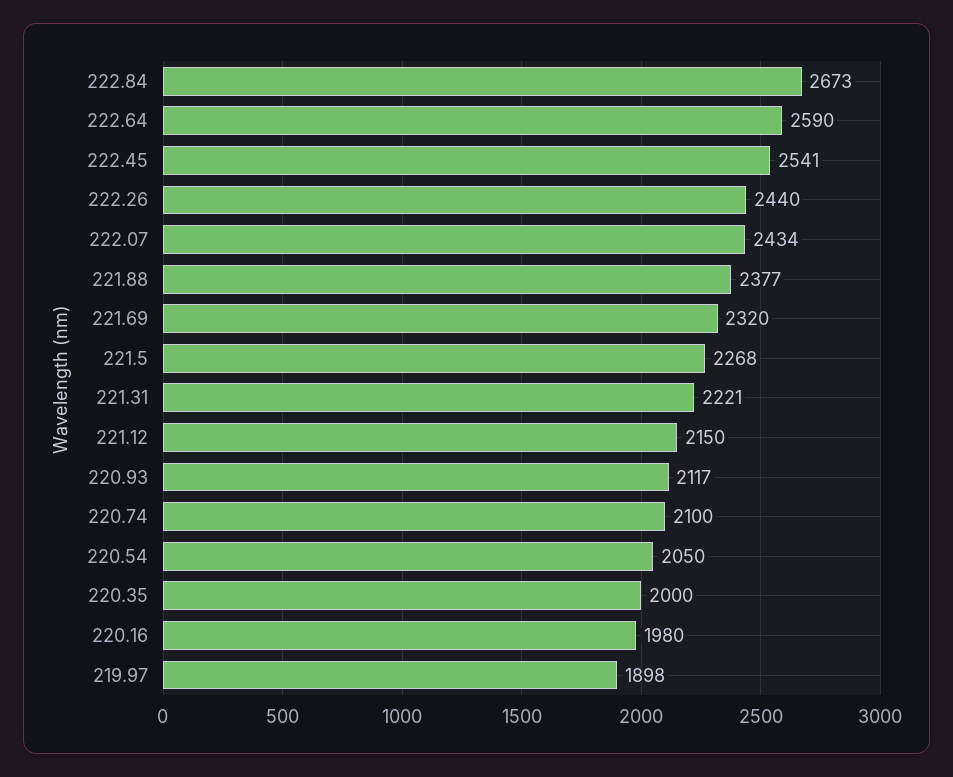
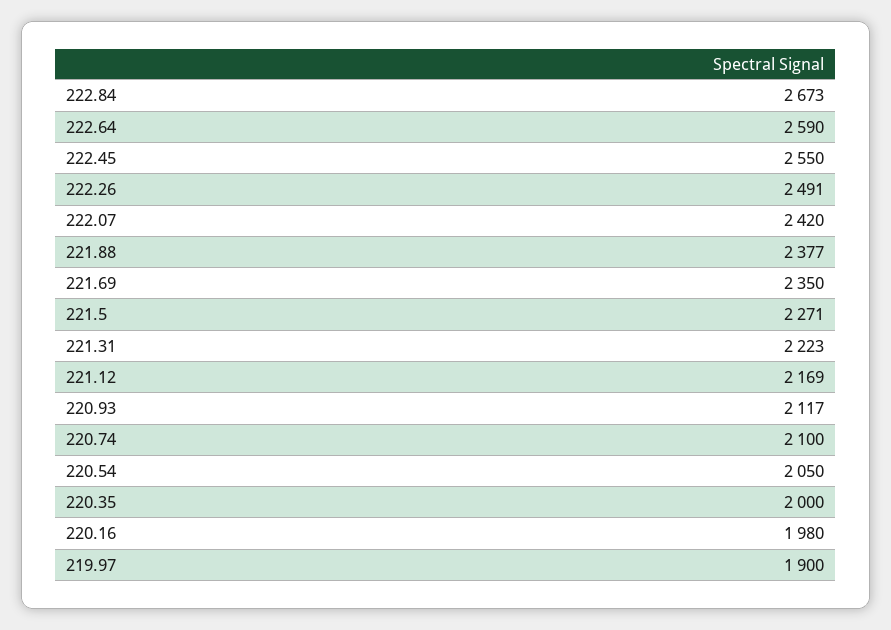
  {
    "222.84": 2673,
    "222.64": 2590,
-   "222.45": 2541,
+   "222.45": 2550,
-   "222.26": 2440,
+   "222.26": 2491,
-   "222.07": 2434,
+   "222.07": 2420,
    "221.88": 2377,
-   "221.69": 2320,
+   "221.69": 2350,
-   "221.5": 2268,
+   "221.5": 2271,
-   "221.31": 2221,
+   "221.31": 2223,
-   "221.12": 2150,
+   "221.12": 2169,
    "220.93": 2117,
    "220.74": 2100,
    "220.54": 2050,
    "220.35": 2000,
    "220.16": 1980,
-   "219.97": 1898
+   "219.97": 1900
  }

